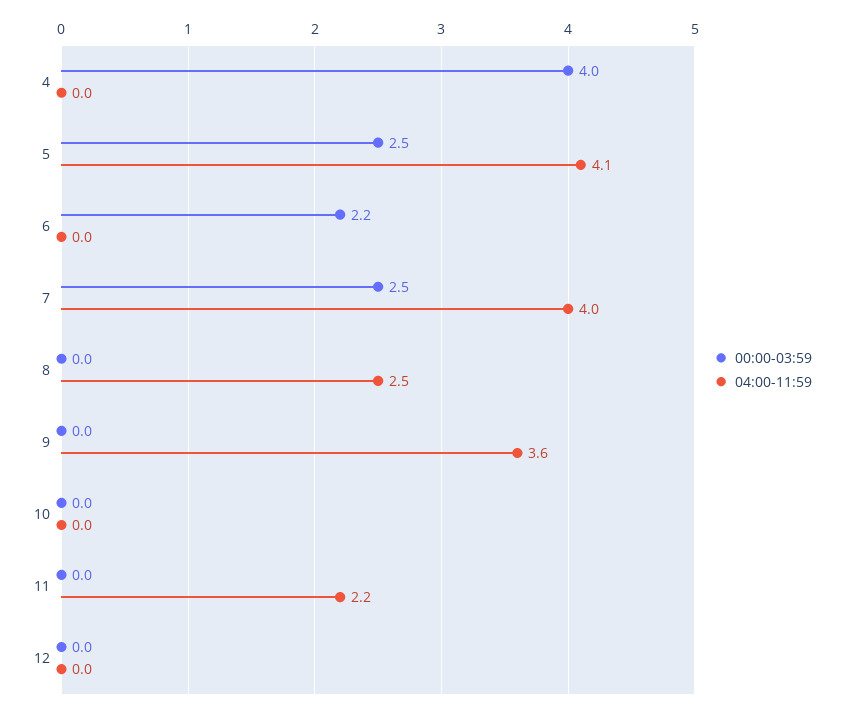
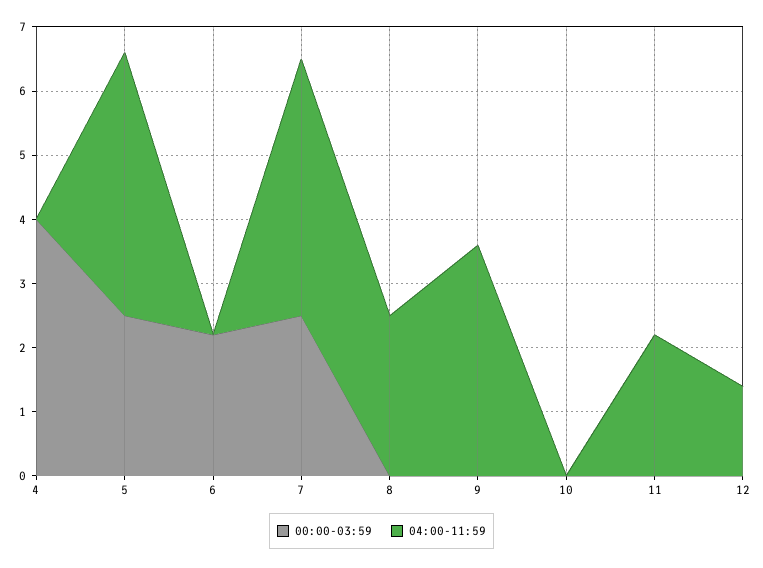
  {
    "00:00-03:59": {
      "4": 4,
      "5": 2.5,
      "6": 2.2,
      "7": 2.5,
      "8": 0,
      "9": 0,
      "10": 0,
      "11": 0,
      "12": 0
    },
    "04:00-11:59": {
      "4": 0,
      "5": 4.1,
      "6": 0,
      "7": 4,
      "8": 2.5,
      "9": 3.6,
      "10": 0,
      "11": 2.2,
-     "12": 0
+     "12": 1.5
    }
  }

